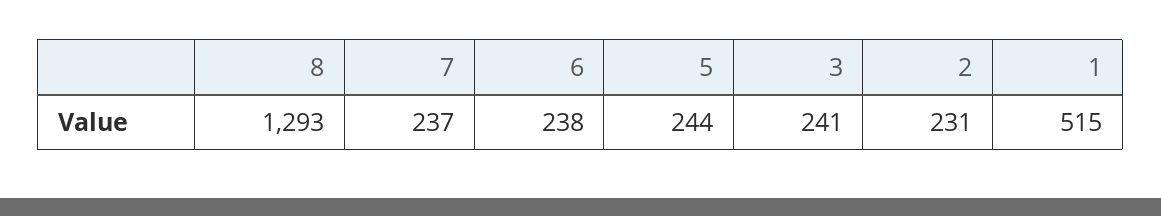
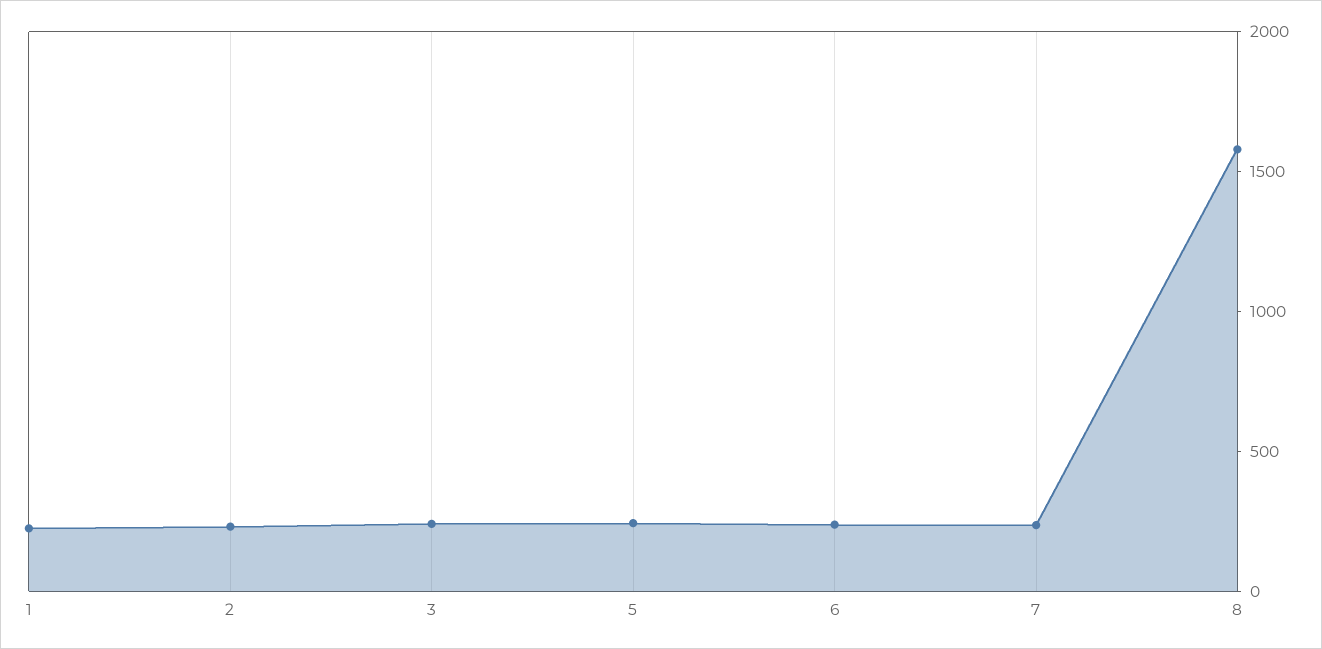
  {
-   "8": 1293,
+   "8": 1600,
    "7": 237,
    "6": 238,
    "5": 244,
    "3": 241,
    "2": 231,
-   "1": 515
+   "1": 200
  }

